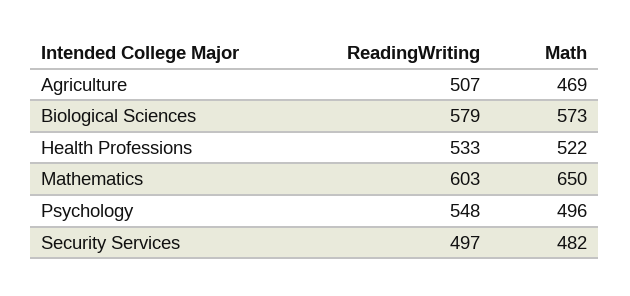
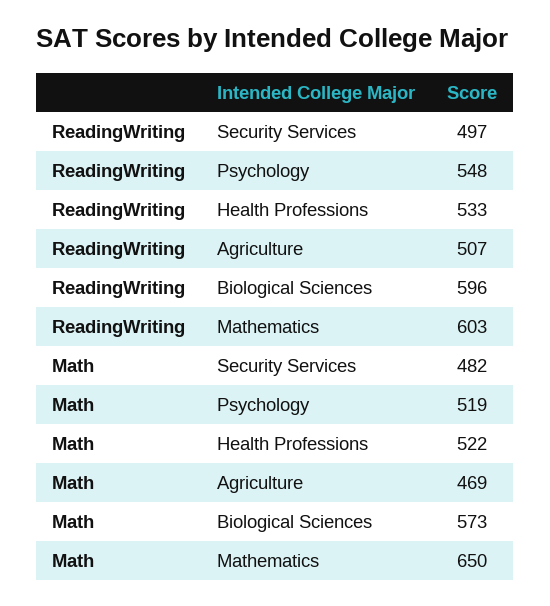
  {
    "ReadingWriting": {
      "Agriculture": 507,
-     "Biological Sciences": 579,
+     "Biological Sciences": 596,
      "Health Professions": 533,
      "Mathematics": 603,
      "Psychology": 548,
      "Security Services": 497
    },
    "Math": {
      "Agriculture": 469,
      "Biological Sciences": 573,
      "Health Professions": 522,
      "Mathematics": 650,
-     "Psychology": 496,
+     "Psychology": 519,
      "Security Services": 482
    }
  }

